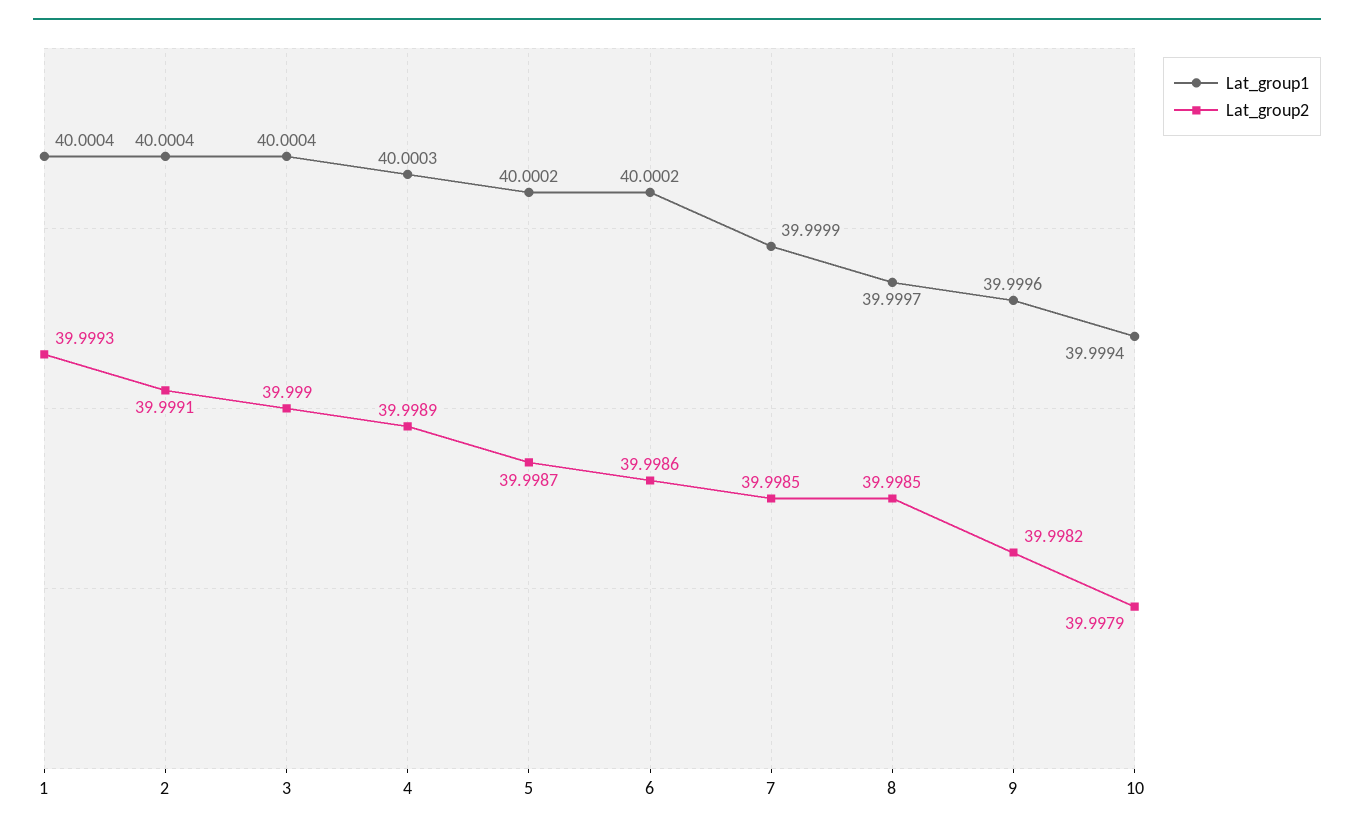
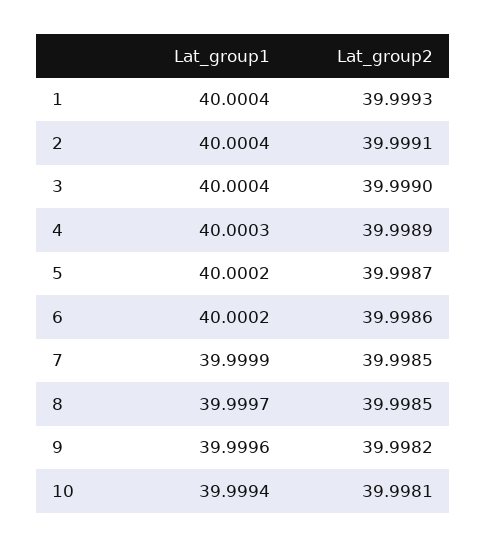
  {
    "Lat_group1": {
      "1": 40.0004,
      "2": 40.0004,
      "3": 40.0004,
      "4": 40.0003,
      "5": 40.0002,
      "6": 40.0002,
      "7": 39.9999,
      "8": 39.9997,
      "9": 39.9996,
      "10": 39.9994
    },
    "Lat_group2": {
      "1": 39.9993,
      "2": 39.9991,
      "3": 39.999,
      "4": 39.9989,
      "5": 39.9987,
      "6": 39.9986,
      "7": 39.9985,
      "8": 39.9985,
      "9": 39.9982,
-     "10": 39.9979
+     "10": 39.9981
    }
  }

